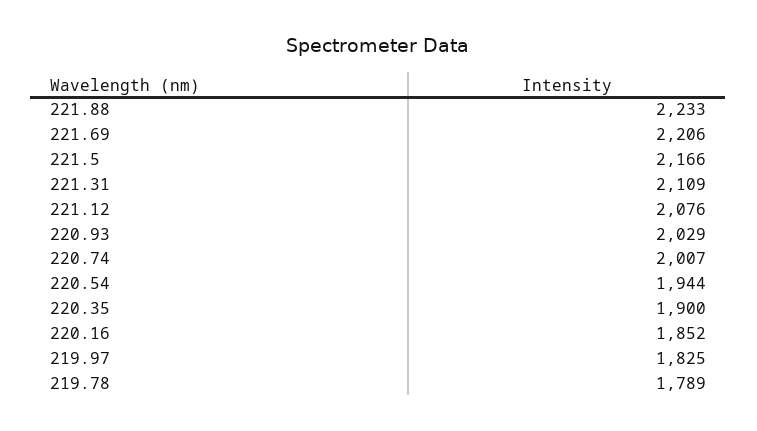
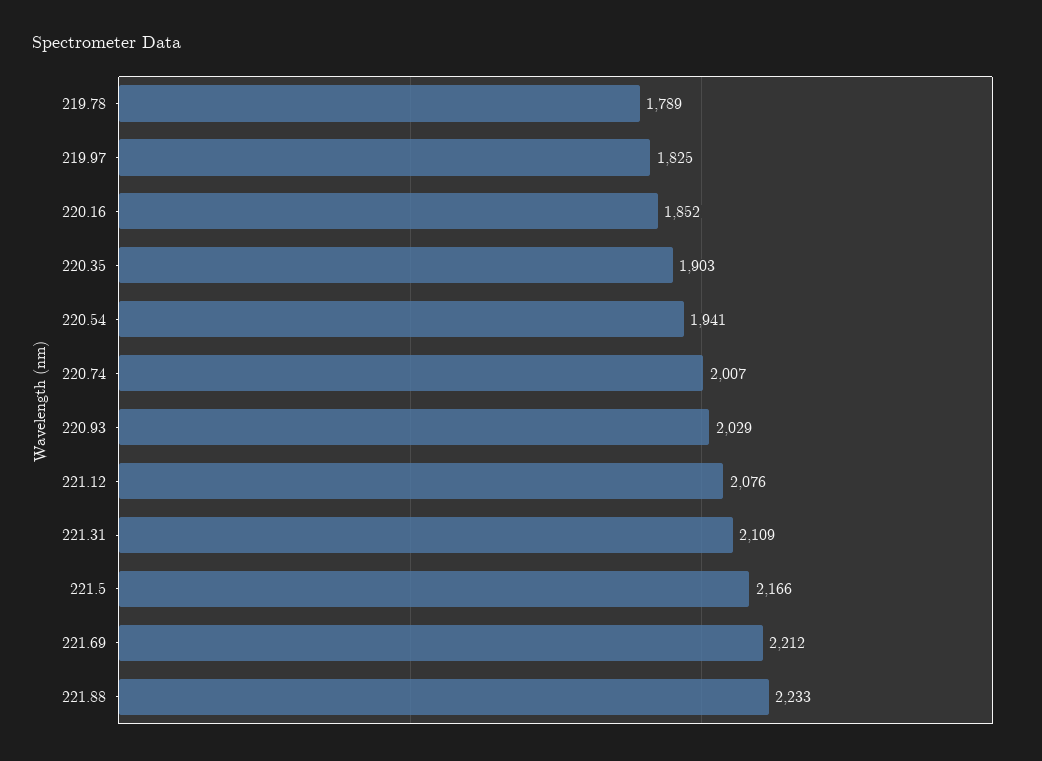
  {
    "221.88": 2233,
-   "221.69": 2206,
+   "221.69": 2212,
    "221.5": 2166,
    "221.31": 2109,
    "221.12": 2076,
    "220.93": 2029,
    "220.74": 2007,
-   "220.54": 1944,
+   "220.54": 1941,
-   "220.35": 1900,
+   "220.35": 1903,
    "220.16": 1852,
    "219.97": 1825,
    "219.78": 1789
  }

